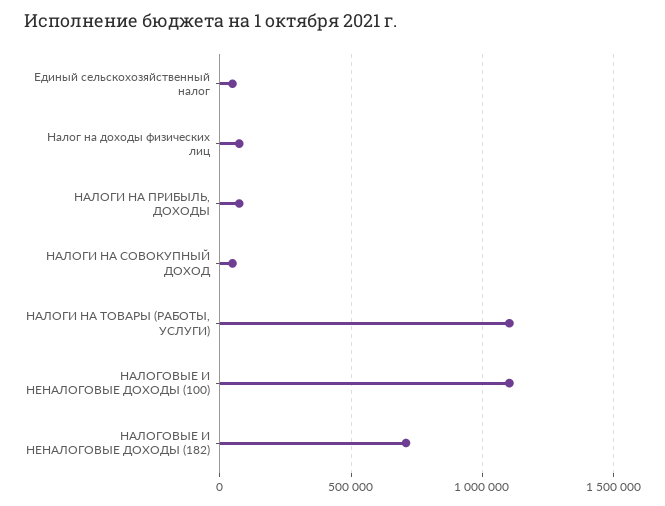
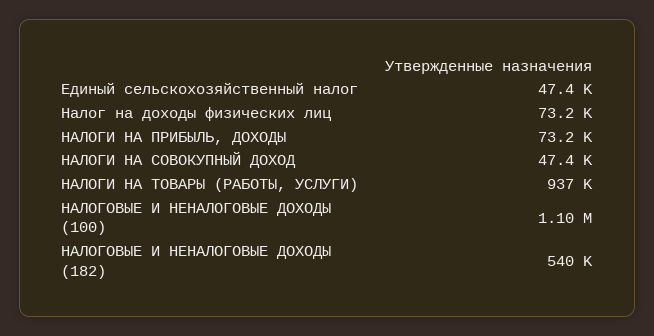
  {
    "Единый сельскохозяйственный налог": 47400,
    "Налог на доходы физических лиц": 73200,
    "НАЛОГИ НА ПРИБЫЛЬ, ДОХОДЫ": 73200,
    "НАЛОГИ НА СОВОКУПНЫЙ ДОХОД": 47400,
-   "НАЛОГИ НА ТОВАРЫ (РАБОТЫ, УСЛУГИ)": 1100000,
+   "НАЛОГИ НА ТОВАРЫ (РАБОТЫ, УСЛУГИ)": 937000,
    "НАЛОГОВЫЕ И НЕНАЛОГОВЫЕ ДОХОДЫ (100)": 1100000,
-   "НАЛОГОВЫЕ И НЕНАЛОГОВЫЕ ДОХОДЫ (182)": 700000
+   "НАЛОГОВЫЕ И НЕНАЛОГОВЫЕ ДОХОДЫ (182)": 540000
  }

